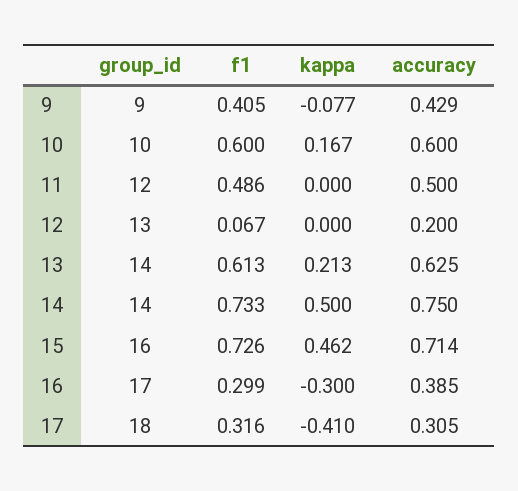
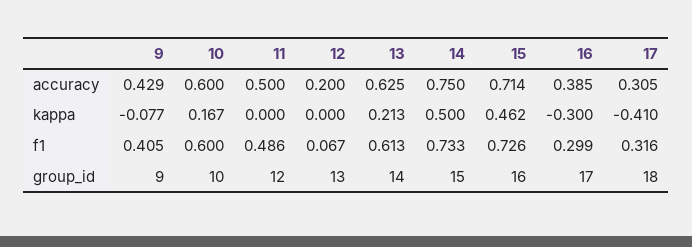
  {
    "group_id": {
      "9": 9,
      "10": 10,
      "11": 12,
      "12": 13,
      "13": 14,
-     "14": 14,
+     "14": 15,
      "15": 16,
      "16": 17,
      "17": 18
    },
    "f1": {
      "9": 0.405,
      "10": 0.6,
      "11": 0.486,
      "12": 0.067,
      "13": 0.613,
      "14": 0.733,
      "15": 0.726,
      "16": 0.299,
      "17": 0.316
    },
    "kappa": {
      "9": -0.077,
      "10": 0.167,
      "11": 0,
      "12": 0,
      "13": 0.213,
      "14": 0.5,
      "15": 0.462,
      "16": -0.3,
      "17": -0.41
    },
    "accuracy": {
      "9": 0.429,
      "10": 0.6,
      "11": 0.5,
      "12": 0.2,
      "13": 0.625,
      "14": 0.75,
      "15": 0.714,
      "16": 0.385,
      "17": 0.305
    }
  }

